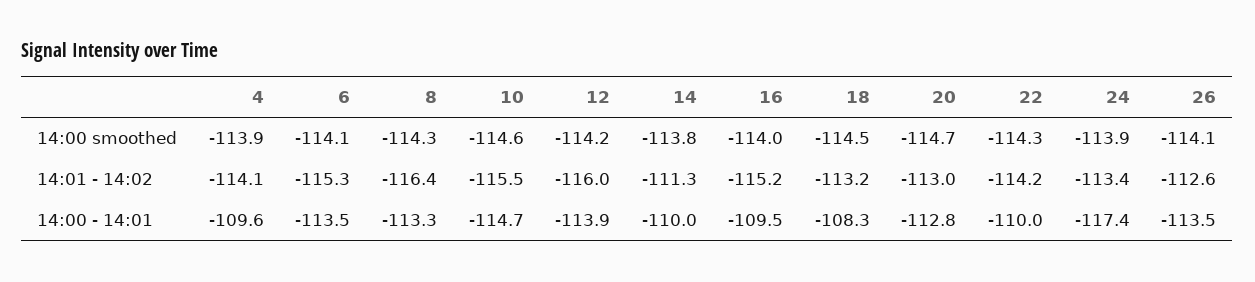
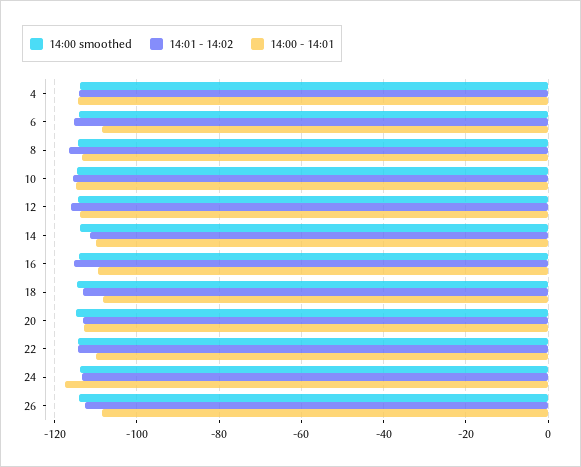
  {
    "14:00 smoothed": {
      "4": -113.9,
      "6": -114.1,
      "8": -114.3,
      "10": -114.6,
      "12": -114.2,
      "14": -113.8,
      "16": -114,
      "18": -114.5,
      "20": -114.7,
      "22": -114.3,
      "24": -113.9,
      "26": -114.1
    },
    "14:01 - 14:02": {
      "4": -114.1,
      "6": -115.3,
      "8": -116.4,
      "10": -115.5,
      "12": -116,
      "14": -111.3,
      "16": -115.2,
      "18": -113.2,
      "20": -113,
      "22": -114.2,
      "24": -113.4,
      "26": -112.6
    },
    "14:00 - 14:01": {
-     "4": -109.6,
+     "4": -114,
-     "6": -113.5,
+     "6": -108,
      "8": -113.3,
      "10": -114.7,
      "12": -113.9,
      "14": -110,
      "16": -109.5,
      "18": -108.3,
      "20": -112.8,
      "22": -110,
      "24": -117.4,
-     "26": -113.5
+     "26": -108
    }
  }

